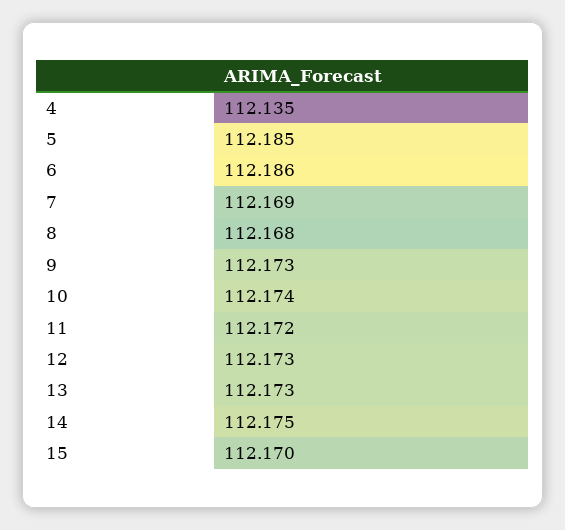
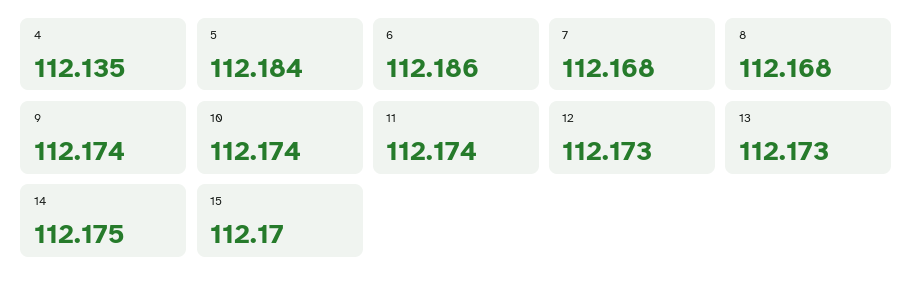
  {
    "4": 112.135,
-   "5": 112.185,
+   "5": 112.184,
    "6": 112.186,
-   "7": 112.169,
+   "7": 112.168,
    "8": 112.168,
-   "9": 112.173,
+   "9": 112.174,
    "10": 112.174,
-   "11": 112.172,
+   "11": 112.174,
    "12": 112.173,
    "13": 112.173,
    "14": 112.175,
    "15": 112.17
  }

